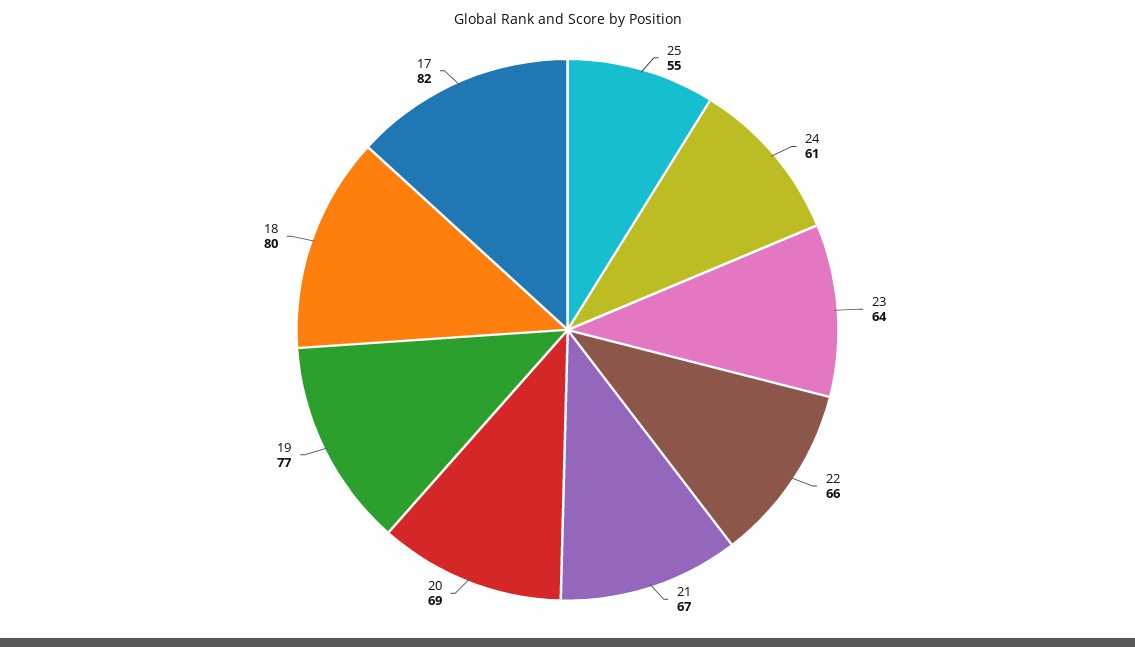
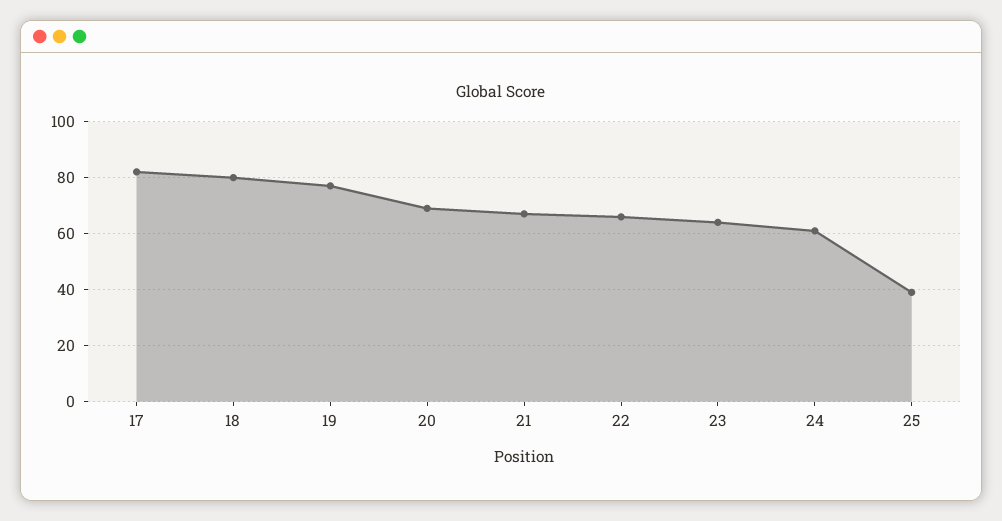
  {
-   "25": 55,
+   "25": 40,
    "24": 61,
    "23": 64,
    "22": 66,
    "21": 67,
    "20": 69,
    "19": 77,
    "18": 80,
    "17": 82
  }

